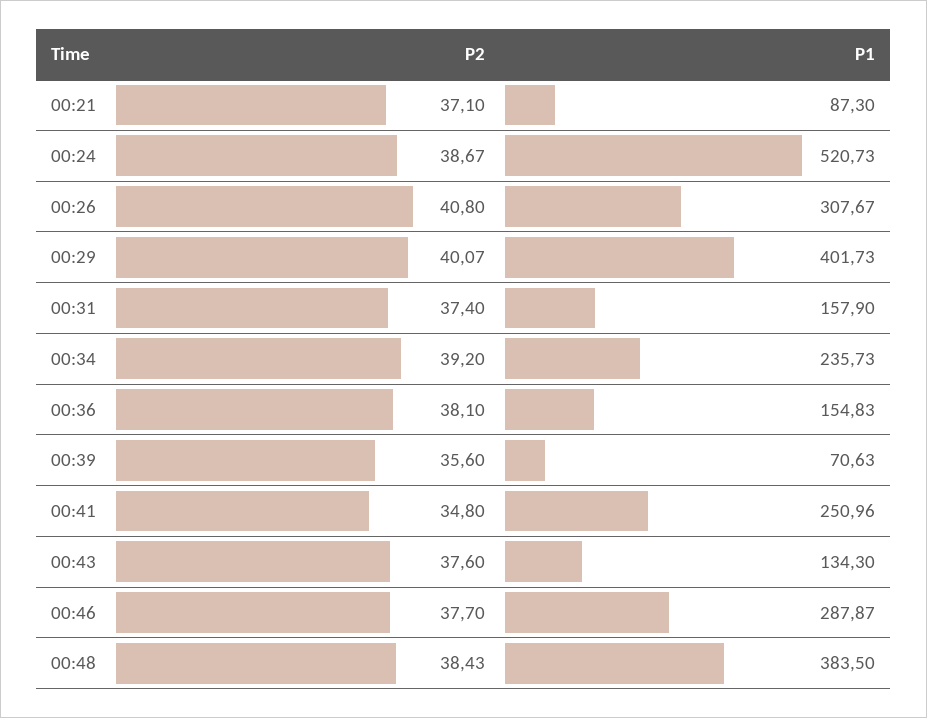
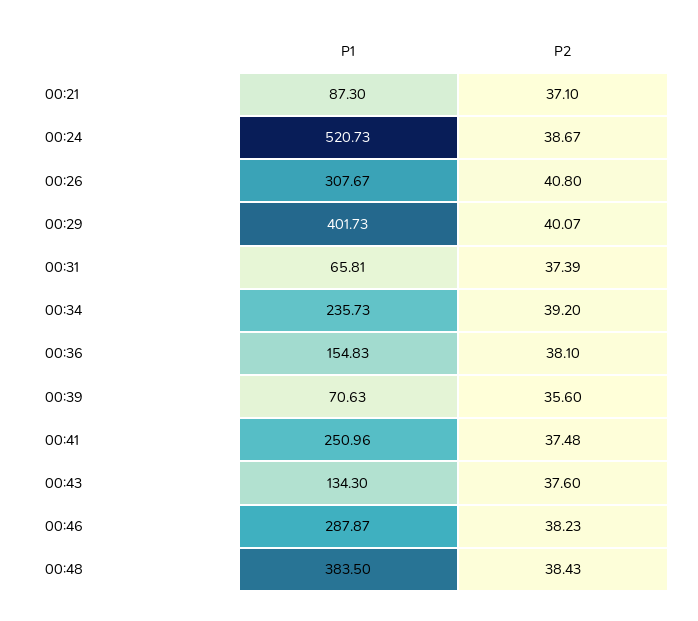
  {
    "P2": {
      "00:21": 37.1,
      "00:24": 38.67,
      "00:26": 40.8,
      "00:29": 40.07,
-     "00:31": 37.4,
+     "00:31": 37.39,
      "00:34": 39.2,
      "00:36": 38.1,
      "00:39": 35.6,
-     "00:41": 34.8,
+     "00:41": 37.48,
      "00:43": 37.6,
-     "00:46": 37.7,
+     "00:46": 38.23,
      "00:48": 38.43
    },
    "P1": {
      "00:21": 87.3,
      "00:24": 520.73,
      "00:26": 307.67,
      "00:29": 401.73,
-     "00:31": 157.9,
+     "00:31": 65.81,
      "00:34": 235.73,
      "00:36": 154.83,
      "00:39": 70.63,
      "00:41": 250.96,
      "00:43": 134.3,
      "00:46": 287.87,
      "00:48": 383.5
    }
  }

